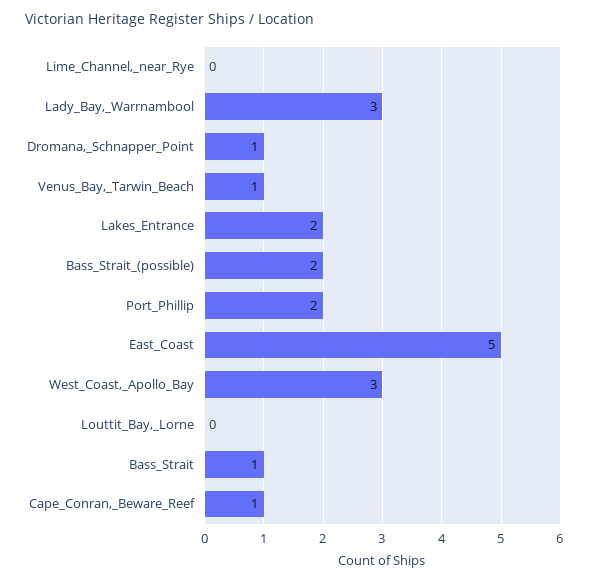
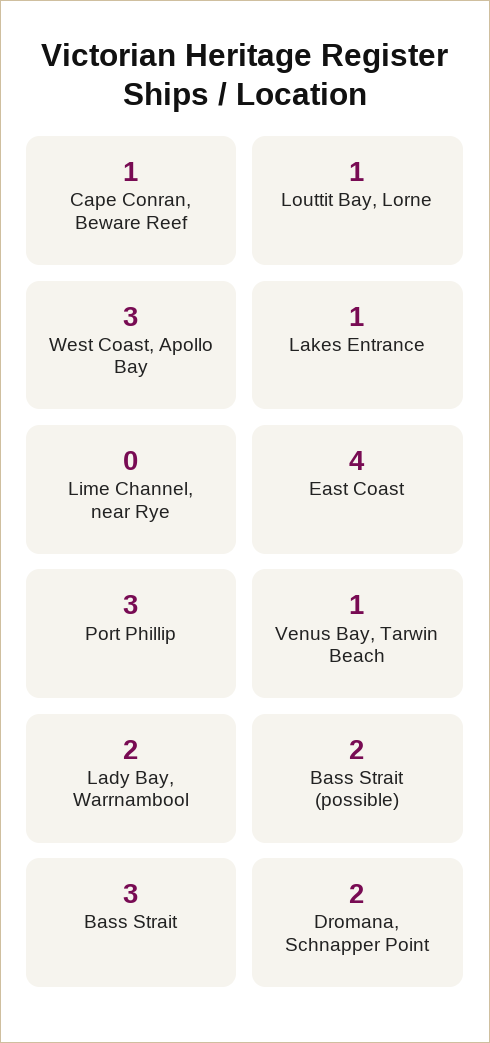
  {
    "Lime_Channel,_near_Rye": 0,
-   "Lady_Bay,_Warrnambool": 3,
+   "Lady_Bay,_Warrnambool": 2,
-   "Dromana,_Schnapper_Point": 1,
+   "Dromana,_Schnapper_Point": 2,
    "Venus_Bay,_Tarwin_Beach": 1,
-   "Lakes_Entrance": 2,
+   "Lakes_Entrance": 1,
    "Bass_Strait_(possible)": 2,
-   "Port_Phillip": 2,
+   "Port_Phillip": 3,
-   "East_Coast": 5,
+   "East_Coast": 4,
    "West_Coast,_Apollo_Bay": 3,
-   "Louttit_Bay,_Lorne": 0,
+   "Louttit_Bay,_Lorne": 1,
-   "Bass_Strait": 1,
+   "Bass_Strait": 3,
    "Cape_Conran,_Beware_Reef": 1
  }

